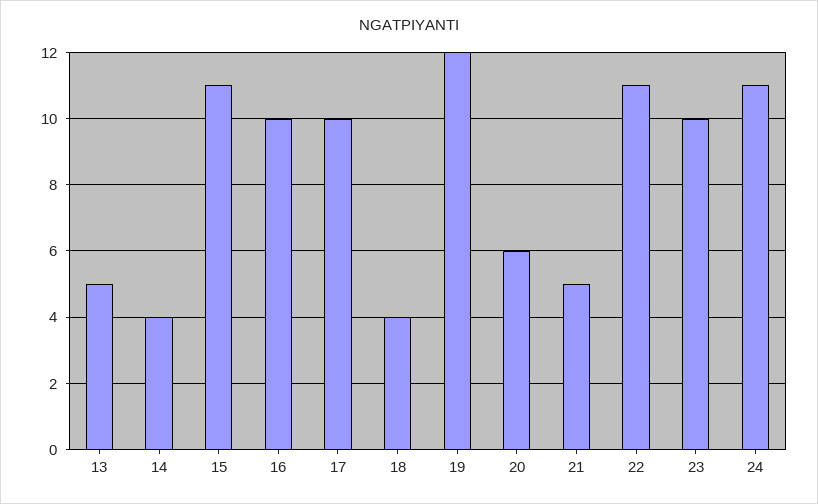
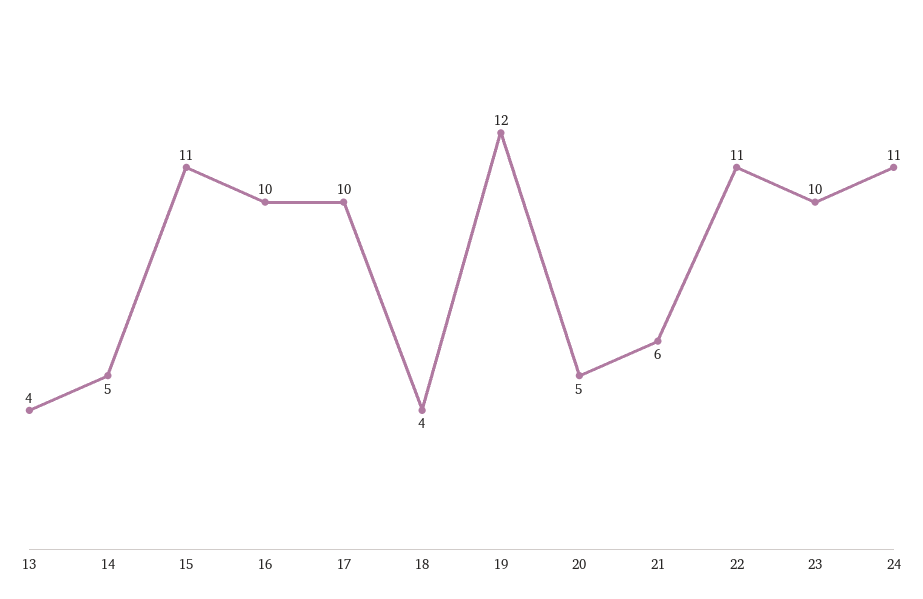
  {
-   "13": 5,
+   "13": 4,
-   "14": 4,
+   "14": 5,
    "15": 11,
    "16": 10,
    "17": 10,
    "18": 4,
    "19": 12,
-   "20": 6,
+   "20": 5,
-   "21": 5,
+   "21": 6,
    "22": 11,
    "23": 10,
    "24": 11
  }

